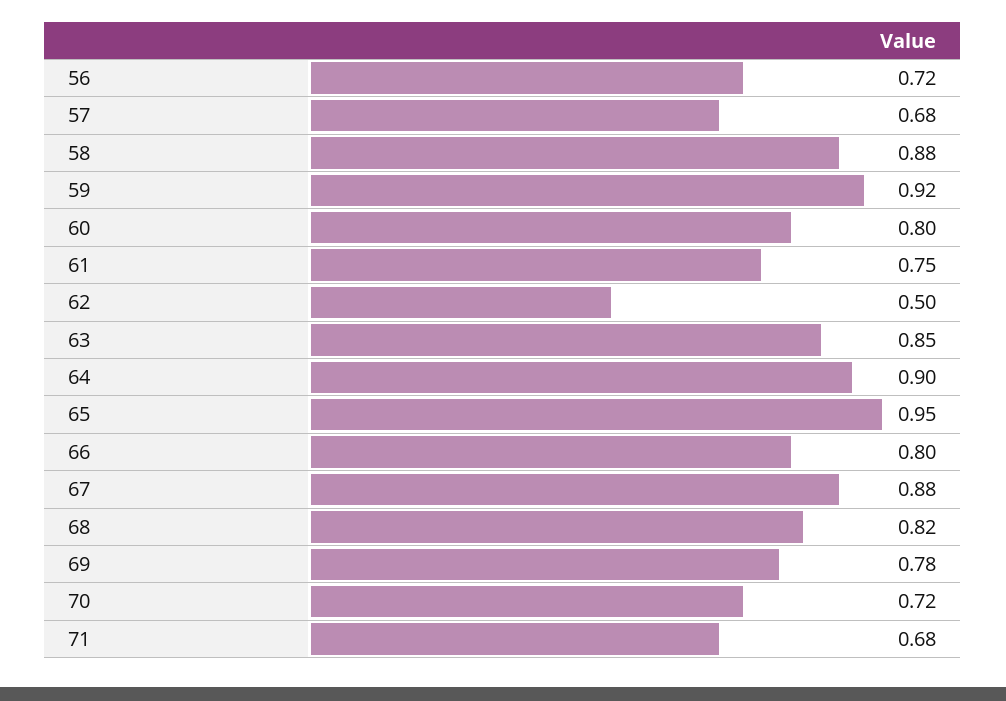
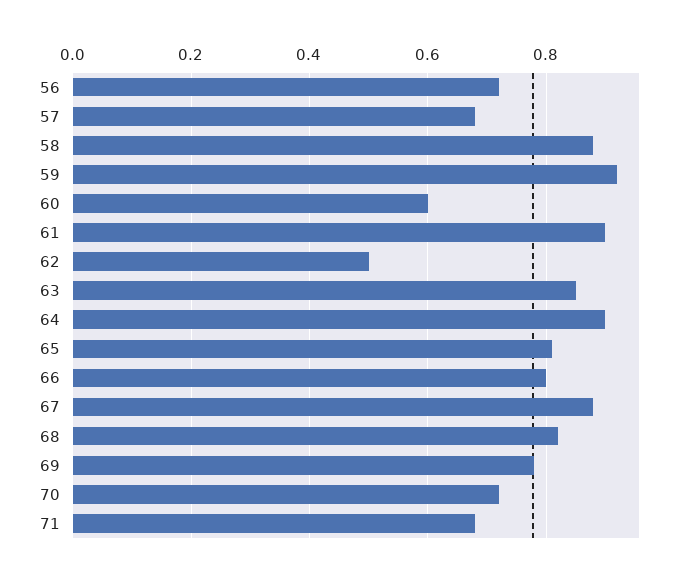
  {
    "56": 0.72,
    "57": 0.68,
    "58": 0.88,
    "59": 0.92,
-   "60": 0.8,
+   "60": 0.6,
-   "61": 0.75,
+   "61": 0.9,
    "62": 0.5,
    "63": 0.85,
    "64": 0.9,
-   "65": 0.95,
+   "65": 0.8,
    "66": 0.8,
    "67": 0.88,
    "68": 0.82,
    "69": 0.78,
    "70": 0.72,
    "71": 0.68
  }

